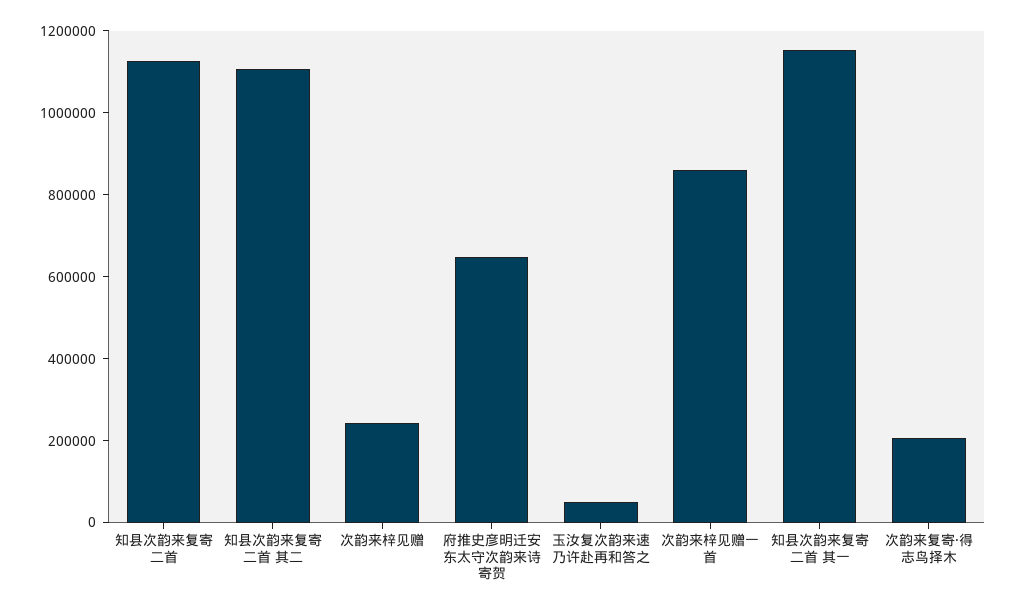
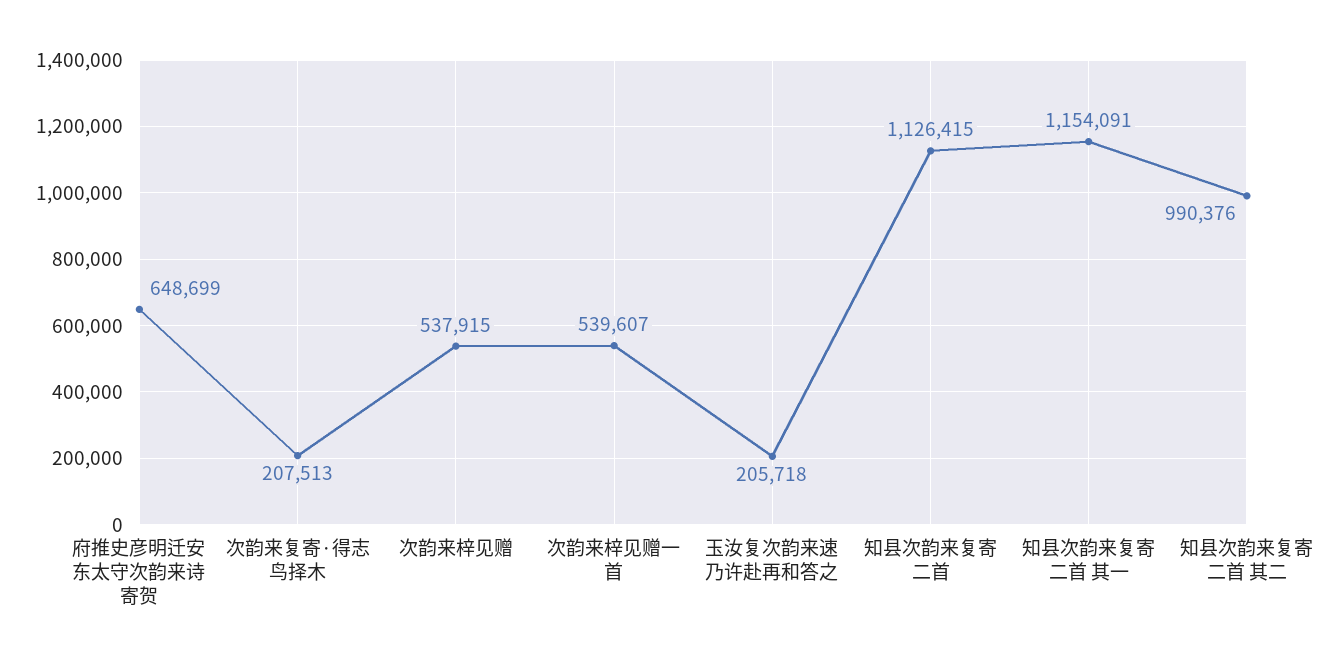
  {
    "知县次韵来复寄二首": 1126415,
-   "知县次韵来复寄二首 其二": 1100000,
+   "知县次韵来复寄二首 其二": 990376,
-   "次韵来梓见赠": 250000,
+   "次韵来梓见赠": 537915,
    "府推史彦明迁安东太守次韵来诗寄贺": 648699,
-   "玉汝复次韵来速乃许赴再和答之": 50000,
+   "玉汝复次韵来速乃许赴再和答之": 205718,
-   "次韵来梓见赠一首": 850000,
+   "次韵来梓见赠一首": 539607,
    "知县次韵来复寄二首 其一": 1154091,
    "次韵来复寄·得志鸟择木": 207513
  }

